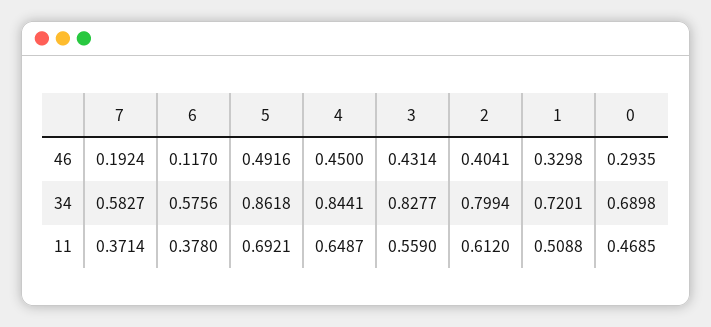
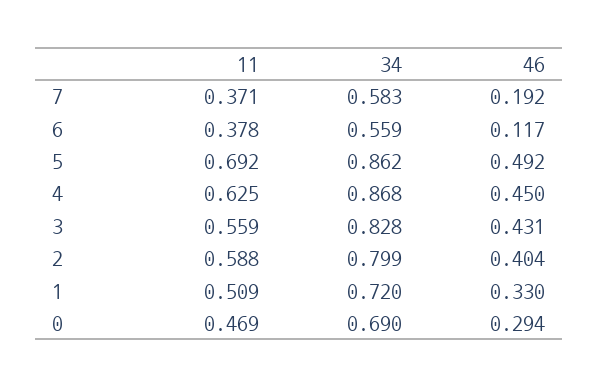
  {
    "7": {
      "46": 0.1924,
      "34": 0.5827,
      "11": 0.3714
    },
    "6": {
      "46": 0.117,
-     "34": 0.5756,
+     "34": 0.559,
      "11": 0.378
    },
    "5": {
      "46": 0.4916,
      "34": 0.8618,
      "11": 0.6921
    },
    "4": {
      "46": 0.45,
-     "34": 0.8441,
+     "34": 0.868,
-     "11": 0.6487
+     "11": 0.625
    },
    "3": {
      "46": 0.4314,
      "34": 0.8277,
      "11": 0.559
    },
    "2": {
      "46": 0.4041,
      "34": 0.7994,
-     "11": 0.612
+     "11": 0.588
    },
    "1": {
      "46": 0.3298,
      "34": 0.7201,
      "11": 0.5088
    },
    "0": {
      "46": 0.2935,
      "34": 0.6898,
      "11": 0.4685
    }
  }

